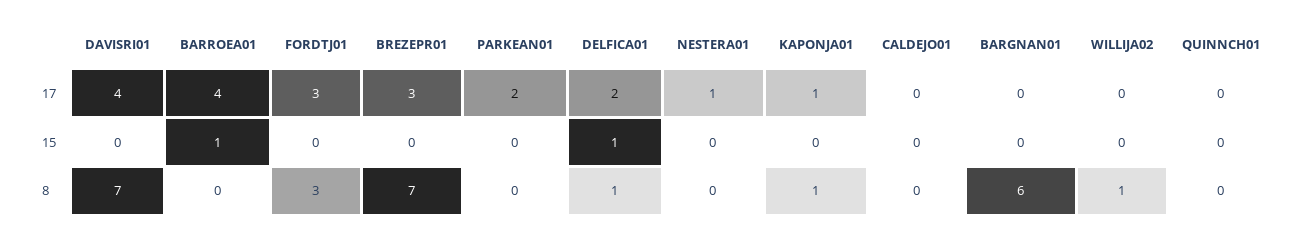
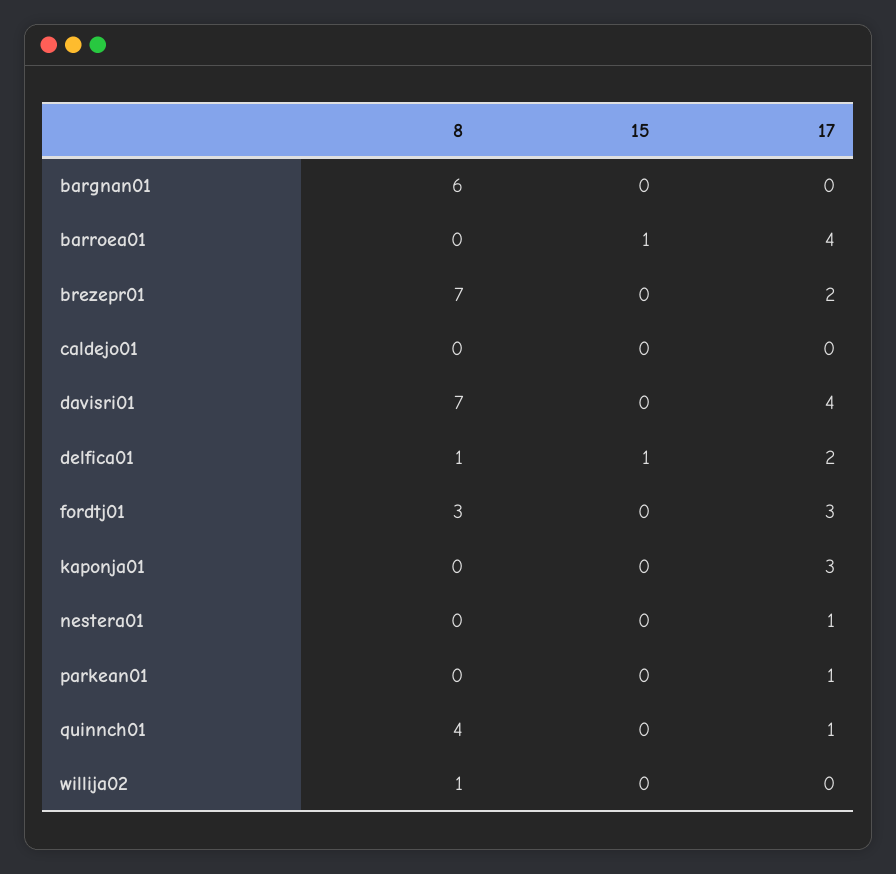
  {
    "DAVISRI01": {
      "17": 4,
      "15": 0,
      "8": 7
    },
    "BARROEA01": {
      "17": 4,
      "15": 1,
      "8": 0
    },
    "FORDTJ01": {
      "17": 3,
      "15": 0,
      "8": 3
    },
    "BREZEPR01": {
-     "17": 3,
+     "17": 2,
      "15": 0,
      "8": 7
    },
    "PARKEAN01": {
-     "17": 2,
+     "17": 1,
      "15": 0,
      "8": 0
    },
    "DELFICA01": {
      "17": 2,
      "15": 1,
      "8": 1
    },
    "NESTERA01": {
      "17": 1,
      "15": 0,
      "8": 0
    },
    "KAPONJA01": {
-     "17": 1,
+     "17": 3,
      "15": 0,
-     "8": 1
+     "8": 0
    },
    "CALDEJO01": {
      "17": 0,
      "15": 0,
      "8": 0
    },
    "BARGNAN01": {
      "17": 0,
      "15": 0,
      "8": 6
    },
    "WILLIJA02": {
      "17": 0,
      "15": 0,
      "8": 1
    },
    "QUINNCH01": {
-     "17": 0,
+     "17": 1,
      "15": 0,
-     "8": 0
+     "8": 4
    }
  }

